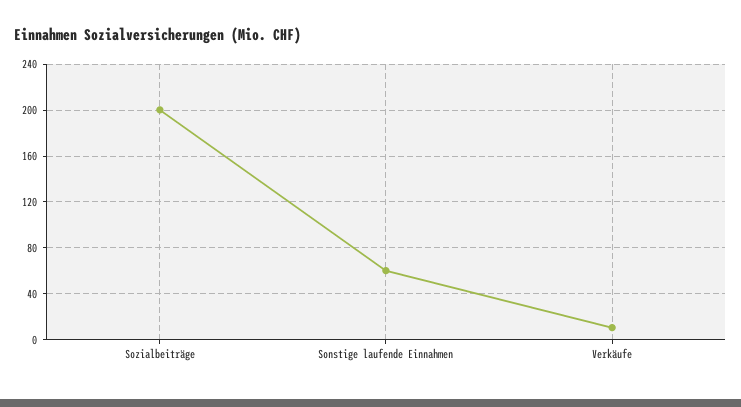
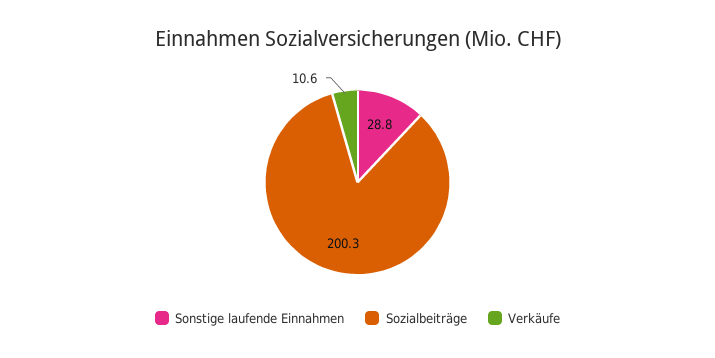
  {
    "Sozialbeiträge": 200.3,
-   "Sonstige laufende Einnahmen": 60,
+   "Sonstige laufende Einnahmen": 28.8,
    "Verkäufe": 10.6
  }

